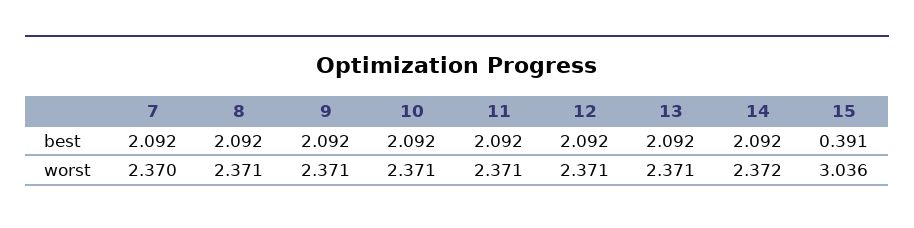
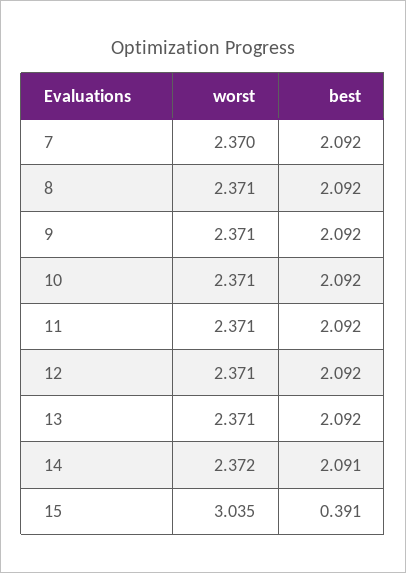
  {
    "7": {
      "best": 2.092,
      "worst": 2.37
    },
    "8": {
      "best": 2.092,
      "worst": 2.371
    },
    "9": {
      "best": 2.092,
      "worst": 2.371
    },
    "10": {
      "best": 2.092,
      "worst": 2.371
    },
    "11": {
      "best": 2.092,
      "worst": 2.371
    },
    "12": {
      "best": 2.092,
      "worst": 2.371
    },
    "13": {
      "best": 2.092,
      "worst": 2.371
    },
    "14": {
-     "best": 2.092,
+     "best": 2.091,
      "worst": 2.372
    },
    "15": {
      "best": 0.391,
-     "worst": 3.036
+     "worst": 3.035
    }
  }

